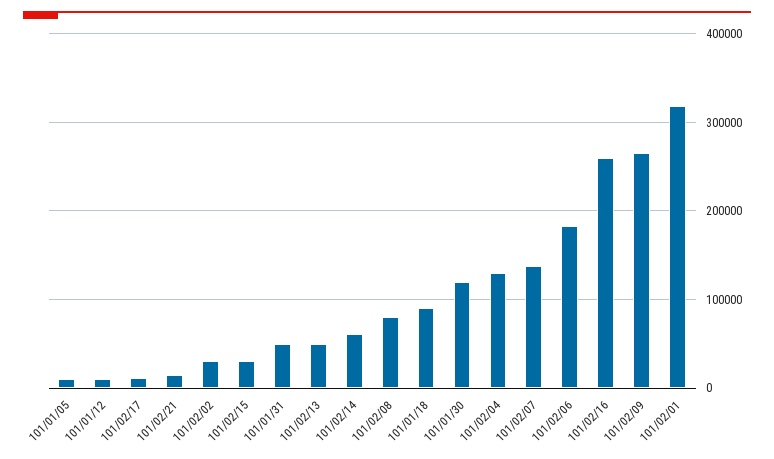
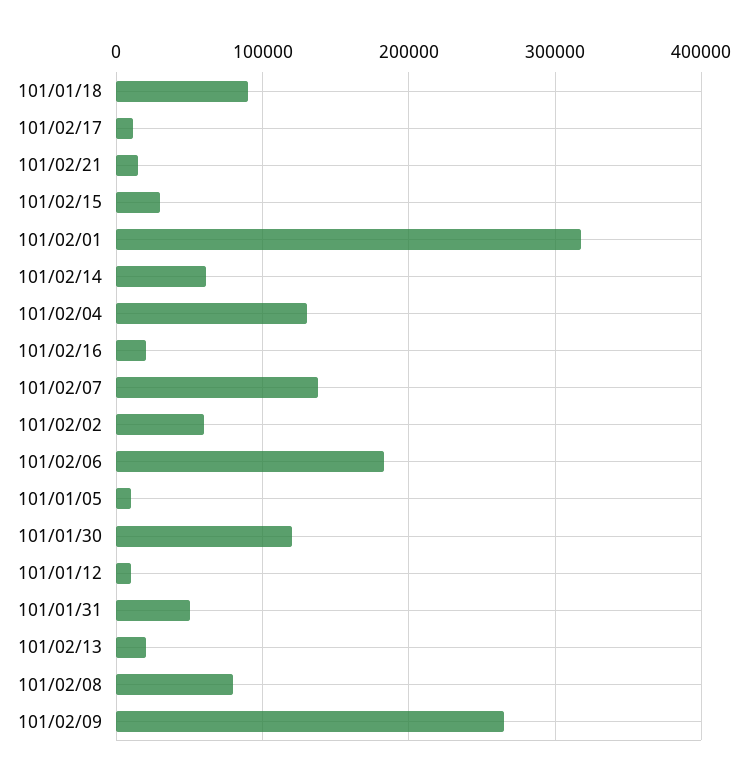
  {
    "101/01/05": 10000,
    "101/01/12": 10000,
    "101/02/17": 10000,
    "101/02/21": 20000,
-   "101/02/02": 30000,
+   "101/02/02": 60000,
    "101/02/15": 30000,
    "101/01/31": 50000,
-   "101/02/13": 50000,
+   "101/02/13": 20000,
    "101/02/14": 60000,
    "101/02/08": 80000,
    "101/01/18": 90000,
    "101/01/30": 120000,
    "101/02/04": 130000,
    "101/02/07": 140000,
    "101/02/06": 180000,
-   "101/02/16": 260000,
+   "101/02/16": 20000,
    "101/02/09": 270000,
    "101/02/01": 320000
  }

